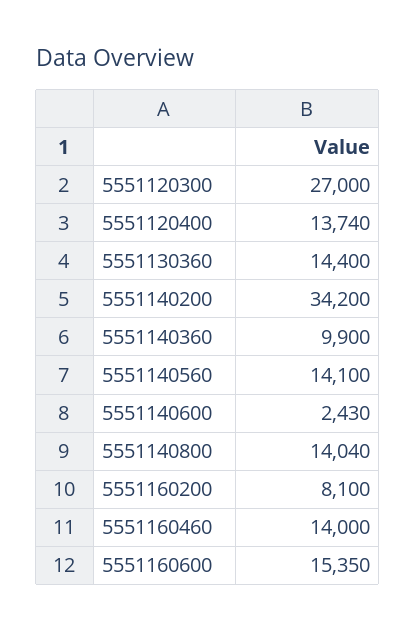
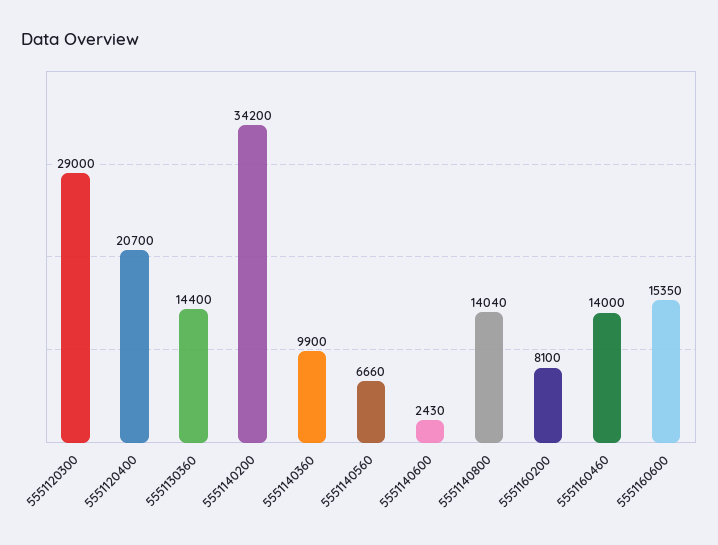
  {
-   "5551120300": 27000,
+   "5551120300": 29000,
-   "5551120400": 13740,
+   "5551120400": 20700,
    "5551130360": 14400,
    "5551140200": 34200,
    "5551140360": 9900,
-   "5551140560": 14100,
+   "5551140560": 6660,
    "5551140600": 2430,
    "5551140800": 14040,
    "5551160200": 8100,
    "5551160460": 14000,
    "5551160600": 15350
  }

